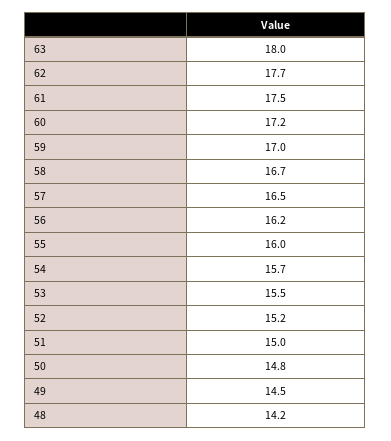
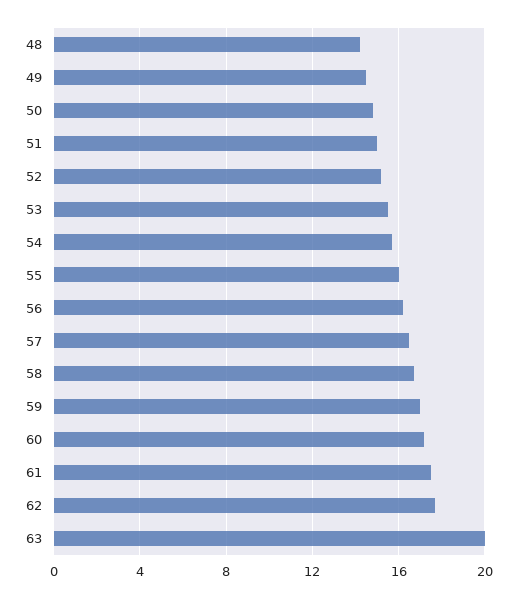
  {
-   "63": 18,
+   "63": 20,
    "62": 17.7,
    "61": 17.5,
    "60": 17.2,
    "59": 17,
    "58": 16.7,
    "57": 16.5,
    "56": 16.2,
    "55": 16,
    "54": 15.7,
    "53": 15.5,
    "52": 15.2,
    "51": 15,
    "50": 14.8,
    "49": 14.5,
    "48": 14.2
  }

